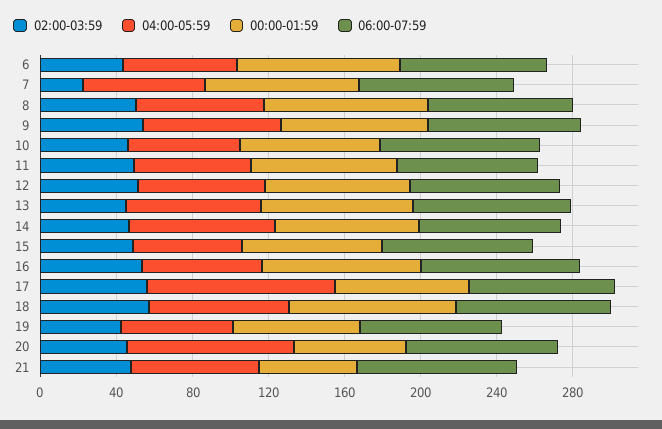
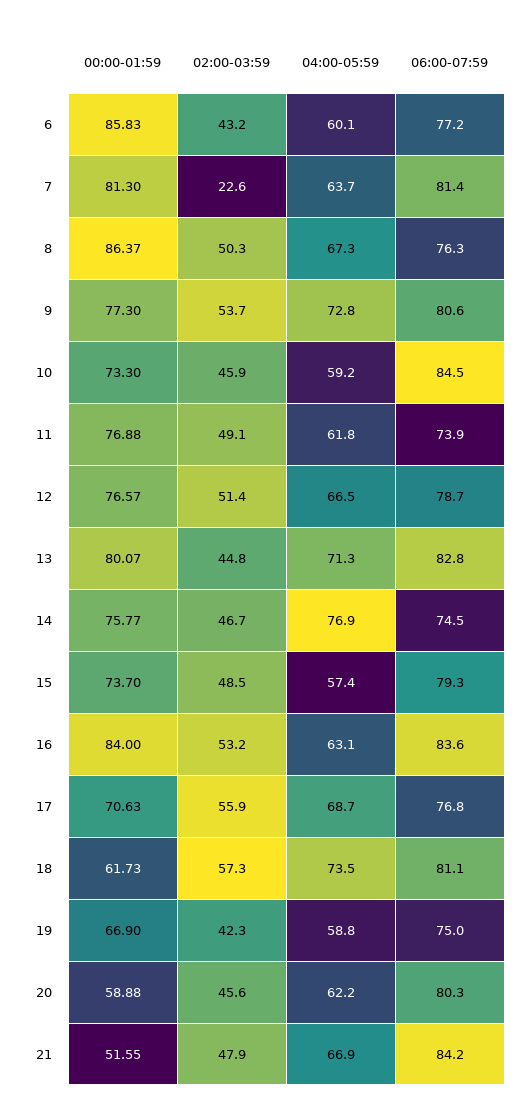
  {
    "02:00-03:59": {
      "6": 43.2,
      "7": 22.6,
      "8": 50.3,
      "9": 53.7,
      "10": 45.9,
      "11": 49.1,
      "12": 51.4,
      "13": 44.8,
      "14": 46.7,
      "15": 48.5,
      "16": 53.2,
      "17": 55.9,
      "18": 57.3,
      "19": 42.3,
      "20": 45.6,
      "21": 47.9
    },
    "04:00-05:59": {
      "6": 60.1,
      "7": 63.7,
      "8": 67.3,
      "9": 72.8,
      "10": 59.2,
      "11": 61.8,
      "12": 66.5,
      "13": 71.3,
      "14": 76.9,
      "15": 57.4,
      "16": 63.1,
-     "17": 100,
+     "17": 68.7,
      "18": 73.5,
      "19": 58.8,
-     "20": 90,
+     "20": 62.2,
      "21": 66.9
    },
    "00:00-01:59": {
      "6": 85.83,
      "7": 81.3,
      "8": 86.37,
      "9": 77.3,
      "10": 73.3,
      "11": 76.88,
      "12": 76.57,
      "13": 80.07,
      "14": 75.77,
      "15": 73.7,
      "16": 84,
      "17": 70.63,
-     "18": 90,
+     "18": 61.73,
      "19": 66.9,
      "20": 58.88,
      "21": 51.55
    },
    "06:00-07:59": {
      "6": 77.2,
      "7": 81.4,
      "8": 76.3,
      "9": 80.6,
      "10": 84.5,
      "11": 73.9,
      "12": 78.7,
      "13": 82.8,
      "14": 74.5,
      "15": 79.3,
      "16": 83.6,
      "17": 76.8,
      "18": 81.1,
      "19": 75,
      "20": 80.3,
      "21": 84.2
    }
  }

